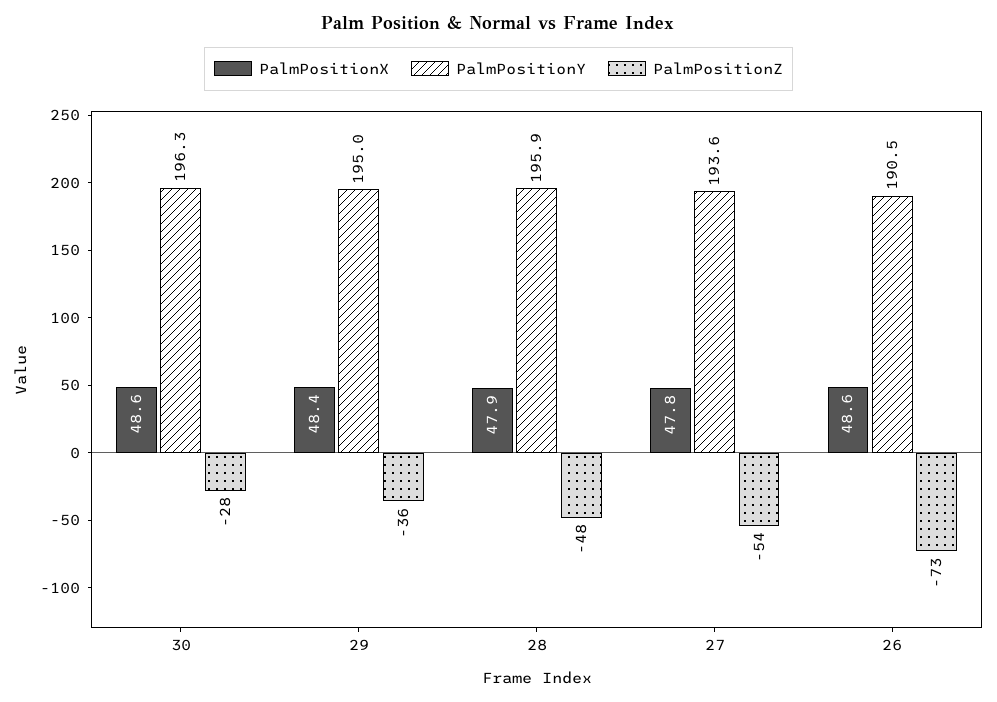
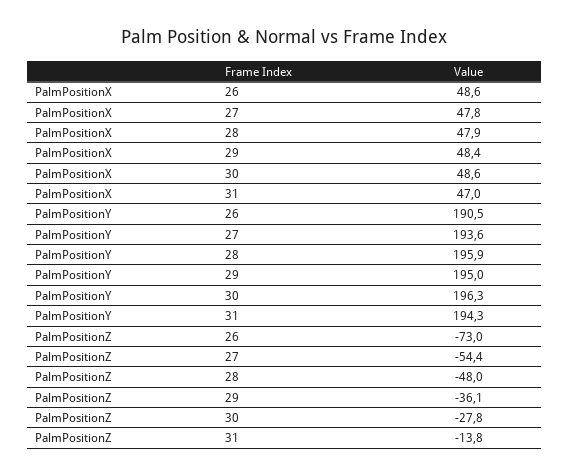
  {
    "PalmPositionX": {
      "30": 48.6,
      "29": 48.4,
      "28": 47.9,
      "27": 47.8,
-     "26": 48.6
+     "26": 48.6,
+     "31": 47
    },
    "PalmPositionY": {
      "30": 196.3,
      "29": 195,
      "28": 195.9,
      "27": 193.6,
-     "26": 190.5
+     "26": 190.5,
+     "31": 194.3
    },
    "PalmPositionZ": {
      "30": -27.8,
      "29": -36.1,
      "28": -48,
      "27": -54.4,
-     "26": -73
+     "26": -73,
+     "31": -13.8
    }
  }

